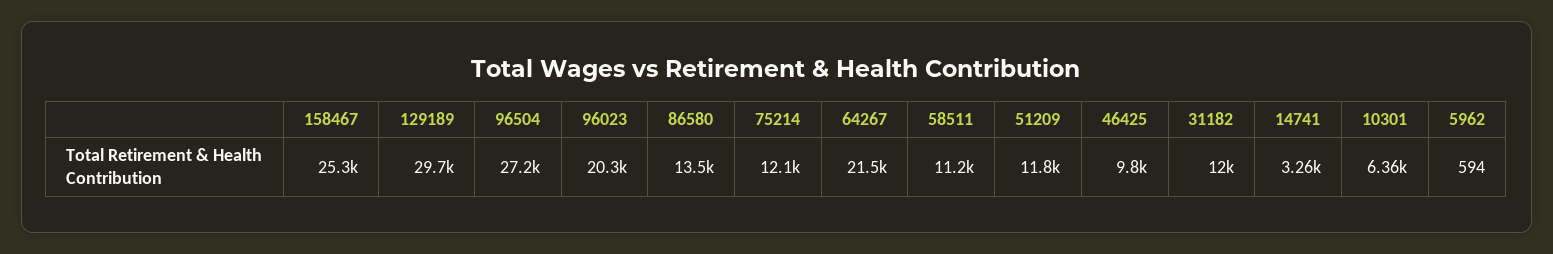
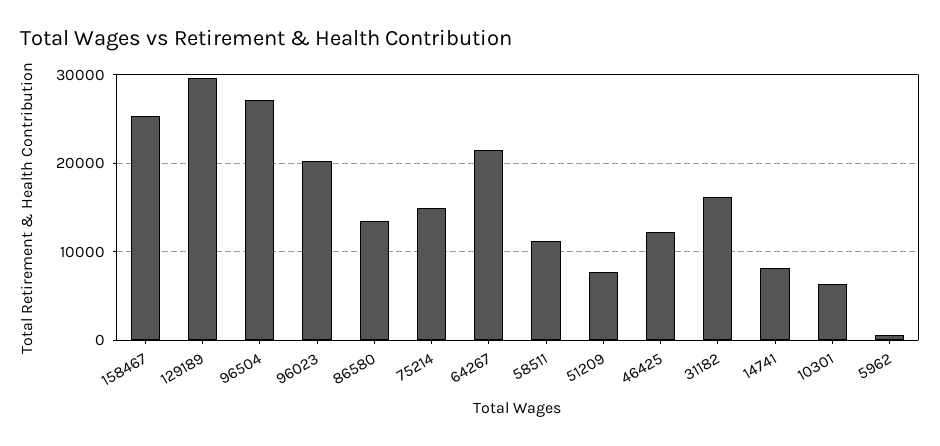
  {
    "158467": 25300,
    "129189": 29700,
    "96504": 27200,
    "96023": 20300,
    "86580": 13500,
-   "75214": 12100,
+   "75214": 15000,
    "64267": 21500,
    "58511": 11200,
-   "51209": 11800,
+   "51209": 8000,
-   "46425": 9800,
+   "46425": 12000,
-   "31182": 12000,
+   "31182": 16000,
-   "14741": 3260,
+   "14741": 8000,
    "10301": 6360,
    "5962": 594
  }

